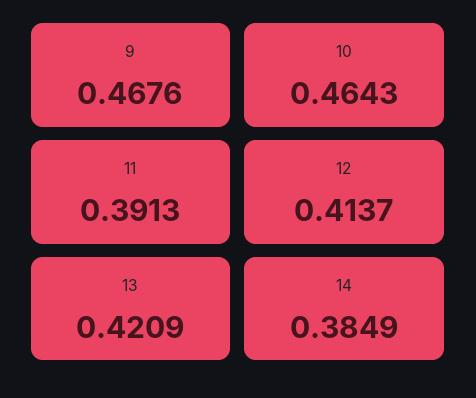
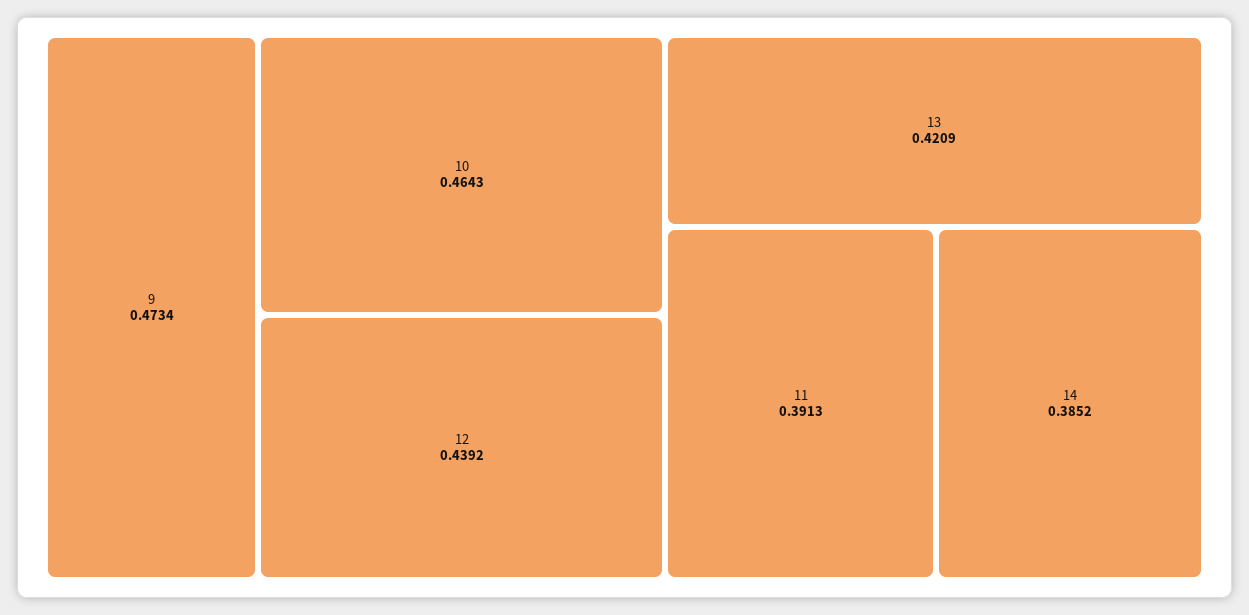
  {
-   "9": 0.4676,
+   "9": 0.4734,
    "10": 0.4643,
    "11": 0.3913,
-   "12": 0.4137,
+   "12": 0.4392,
    "13": 0.4209,
-   "14": 0.3849
+   "14": 0.3852
  }

